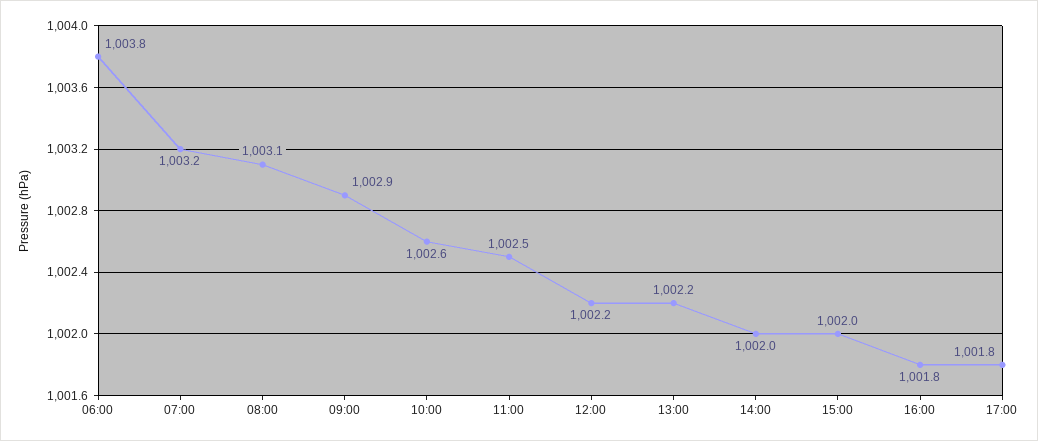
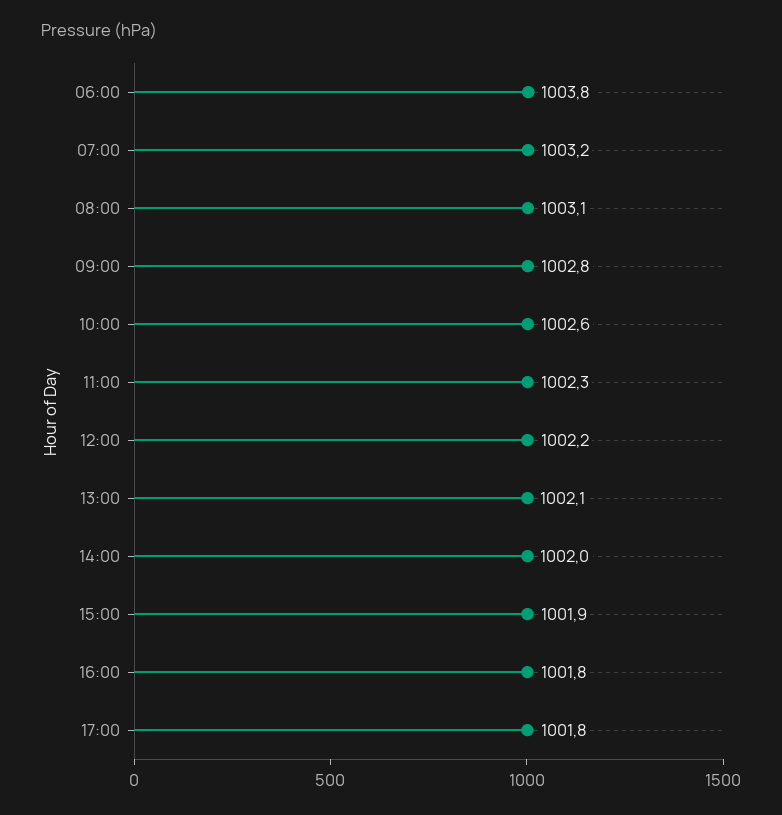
  {
    "06:00": 1003.8,
    "07:00": 1003.2,
    "08:00": 1003.1,
-   "09:00": 1002.9,
+   "09:00": 1002.8,
    "10:00": 1002.6,
-   "11:00": 1002.5,
+   "11:00": 1002.3,
    "12:00": 1002.2,
-   "13:00": 1002.2,
+   "13:00": 1002.1,
    "14:00": 1002,
-   "15:00": 1002,
+   "15:00": 1001.9,
    "16:00": 1001.8,
    "17:00": 1001.8
  }

